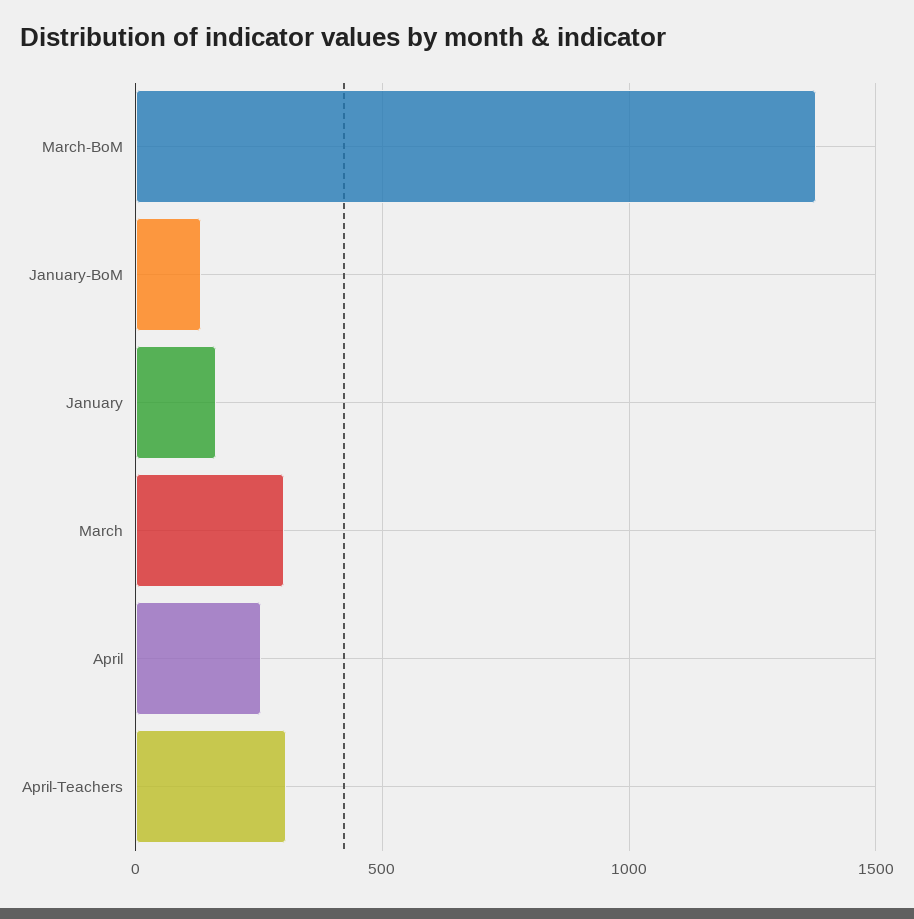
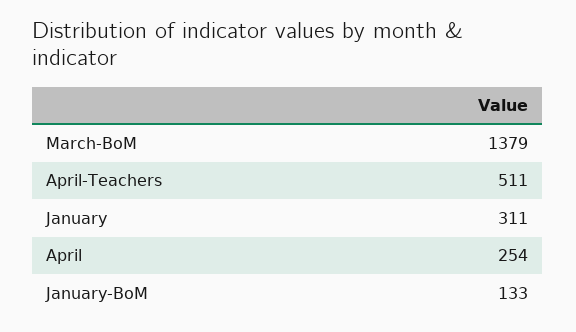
  {
    "March-BoM": 1379,
    "January-BoM": 133,
-   "January": 150,
+   "January": 311,
-   "March": 300,
    "April": 254,
-   "April-Teachers": 300
+   "April-Teachers": 511
  }

